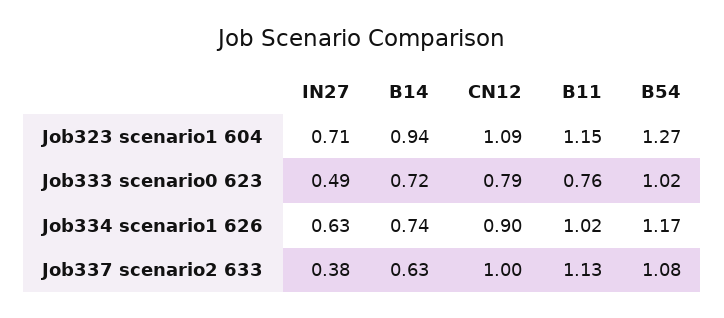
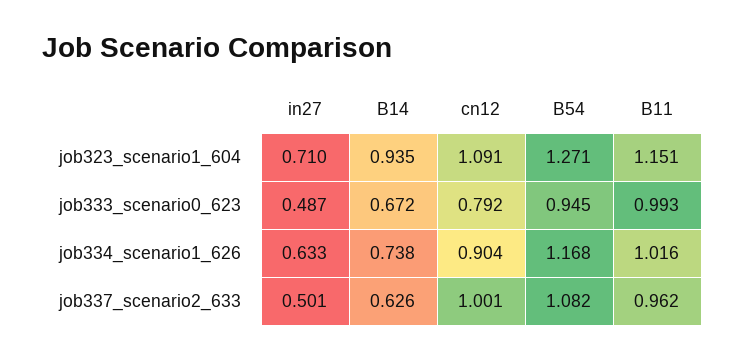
  {
    "IN27": {
      "Job323 scenario1 604": 0.71,
      "Job333 scenario0 623": 0.487,
      "Job334 scenario1 626": 0.633,
-     "Job337 scenario2 633": 0.38
+     "Job337 scenario2 633": 0.501
    },
    "B14": {
      "Job323 scenario1 604": 0.935,
-     "Job333 scenario0 623": 0.72,
+     "Job333 scenario0 623": 0.672,
      "Job334 scenario1 626": 0.738,
      "Job337 scenario2 633": 0.626
    },
    "CN12": {
      "Job323 scenario1 604": 1.091,
      "Job333 scenario0 623": 0.792,
      "Job334 scenario1 626": 0.904,
      "Job337 scenario2 633": 1.001
    },
    "B11": {
      "Job323 scenario1 604": 1.151,
-     "Job333 scenario0 623": 0.76,
+     "Job333 scenario0 623": 0.993,
      "Job334 scenario1 626": 1.016,
-     "Job337 scenario2 633": 1.13
+     "Job337 scenario2 633": 0.962
    },
    "B54": {
      "Job323 scenario1 604": 1.271,
-     "Job333 scenario0 623": 1.02,
+     "Job333 scenario0 623": 0.945,
      "Job334 scenario1 626": 1.168,
      "Job337 scenario2 633": 1.082
    }
  }

